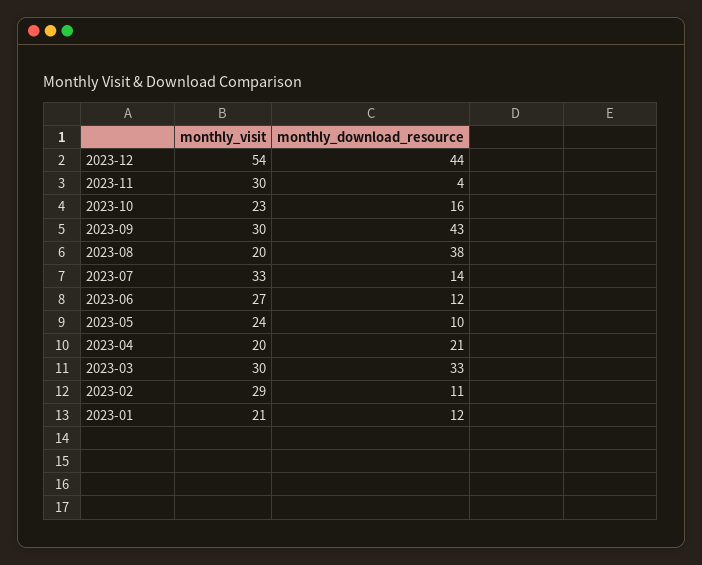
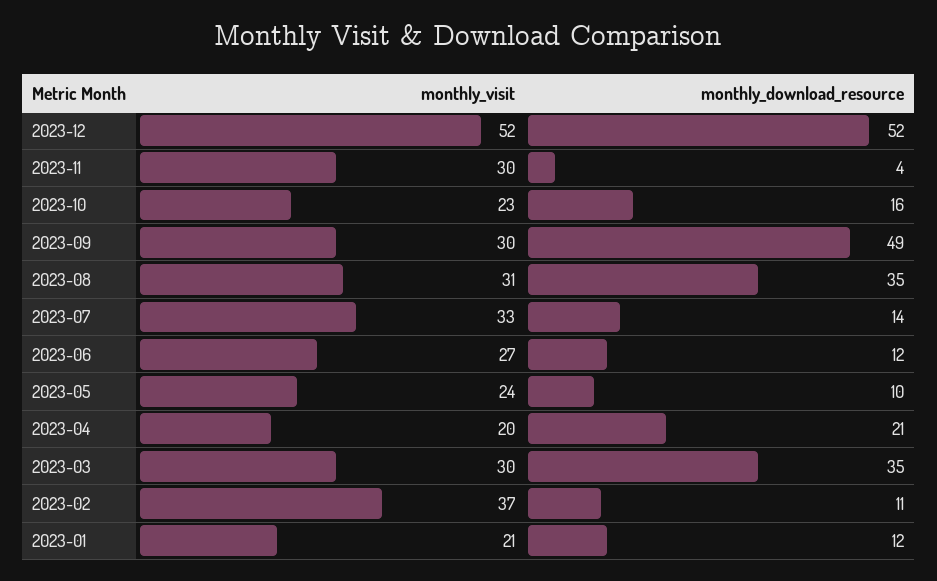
  {
    "monthly_visit": {
-     "2023-12": 54,
+     "2023-12": 52,
      "2023-11": 30,
      "2023-10": 23,
      "2023-09": 30,
-     "2023-08": 20,
+     "2023-08": 31,
      "2023-07": 33,
      "2023-06": 27,
      "2023-05": 24,
      "2023-04": 20,
      "2023-03": 30,
-     "2023-02": 29,
+     "2023-02": 37,
      "2023-01": 21
    },
    "monthly_download_resource": {
-     "2023-12": 44,
+     "2023-12": 52,
      "2023-11": 4,
      "2023-10": 16,
-     "2023-09": 43,
+     "2023-09": 49,
-     "2023-08": 38,
+     "2023-08": 35,
      "2023-07": 14,
      "2023-06": 12,
      "2023-05": 10,
      "2023-04": 21,
-     "2023-03": 33,
+     "2023-03": 35,
      "2023-02": 11,
      "2023-01": 12
    }
  }

